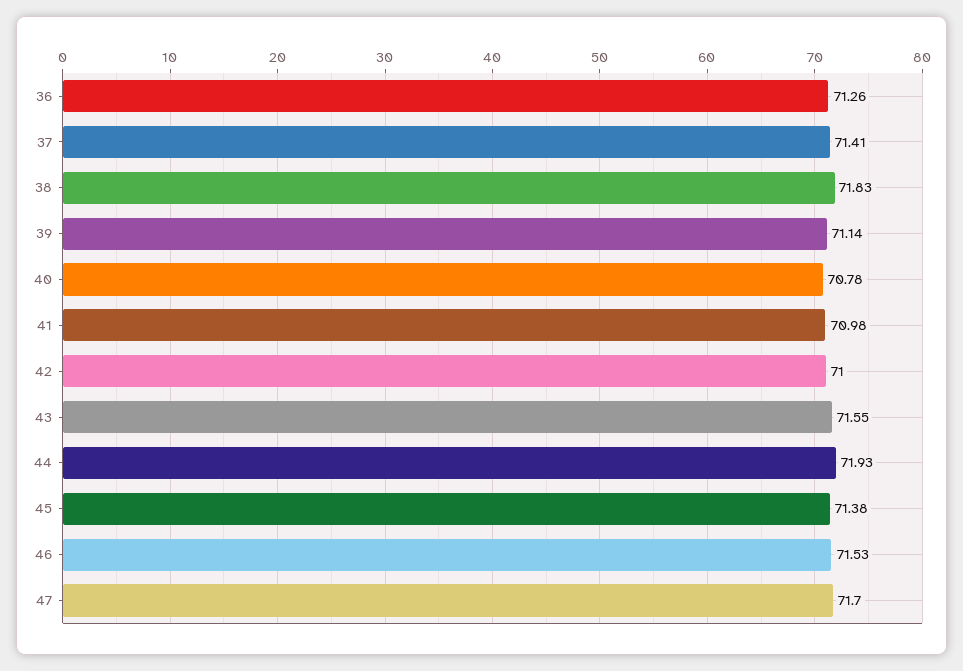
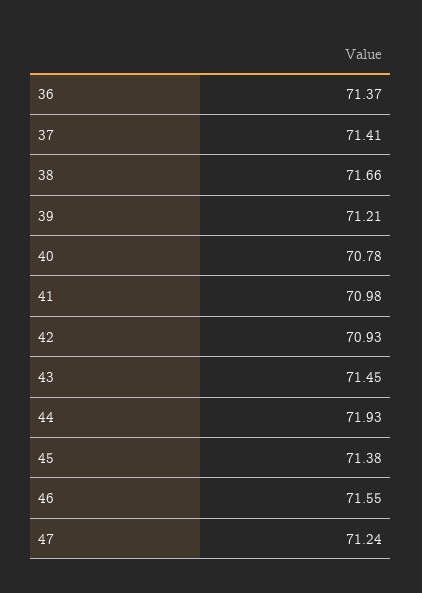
  {
-   "36": 71.26,
+   "36": 71.37,
    "37": 71.41,
-   "38": 71.83,
+   "38": 71.66,
-   "39": 71.14,
+   "39": 71.21,
    "40": 70.78,
    "41": 70.98,
-   "42": 71,
+   "42": 70.93,
-   "43": 71.55,
+   "43": 71.45,
    "44": 71.93,
    "45": 71.38,
-   "46": 71.53,
+   "46": 71.55,
-   "47": 71.7
+   "47": 71.24
  }

